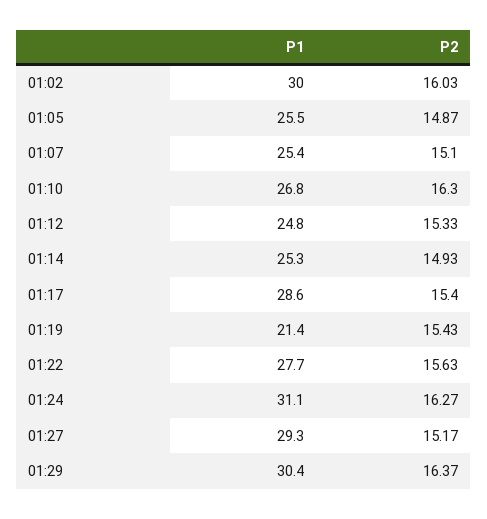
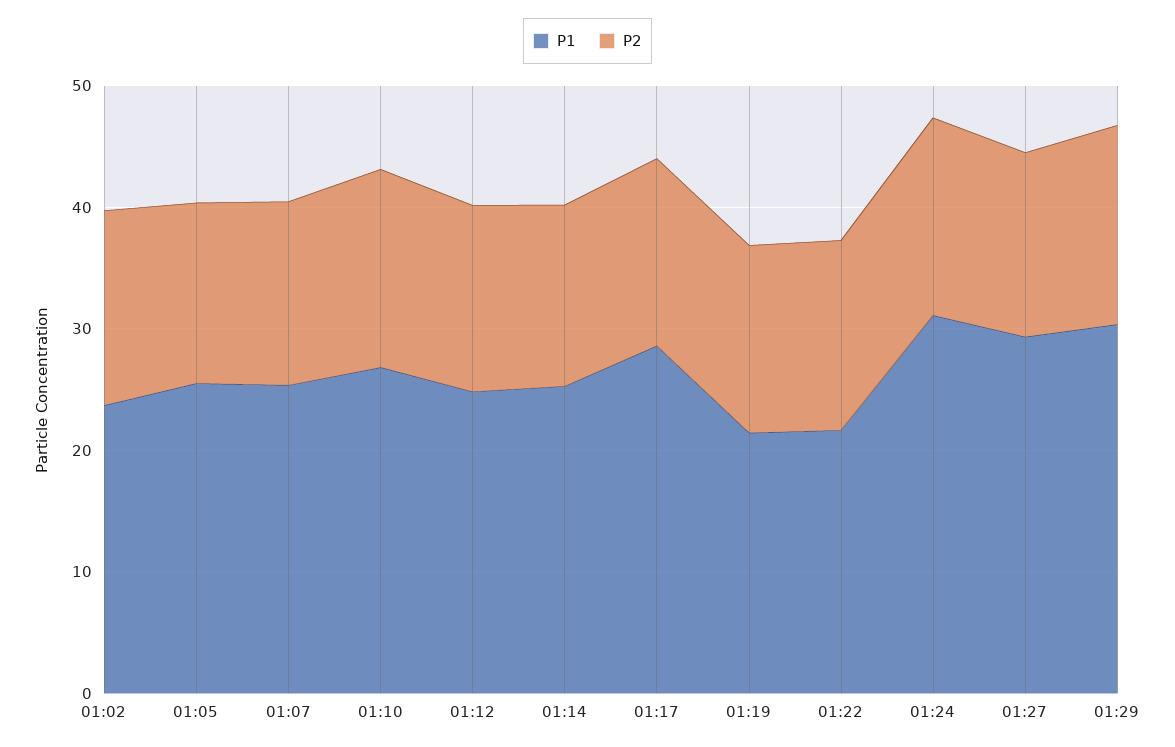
  {
    "P1": {
-     "01:02": 30,
+     "01:02": 24,
      "01:05": 25.5,
      "01:07": 25.4,
      "01:10": 26.8,
      "01:12": 24.8,
      "01:14": 25.3,
      "01:17": 28.6,
      "01:19": 21.4,
-     "01:22": 27.7,
+     "01:22": 22,
      "01:24": 31.1,
      "01:27": 29.3,
      "01:29": 30.4
    },
    "P2": {
      "01:02": 16.03,
      "01:05": 14.87,
      "01:07": 15.1,
      "01:10": 16.3,
      "01:12": 15.33,
      "01:14": 14.93,
      "01:17": 15.4,
      "01:19": 15.43,
      "01:22": 15.63,
      "01:24": 16.27,
      "01:27": 15.17,
      "01:29": 16.37
    }
  }

